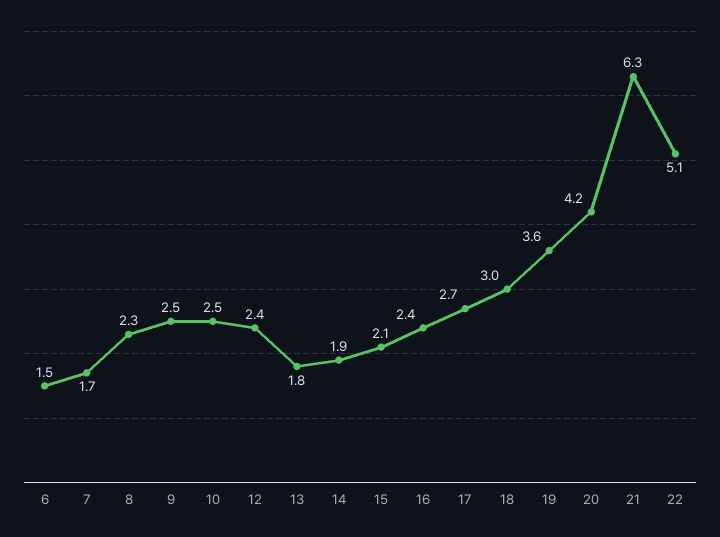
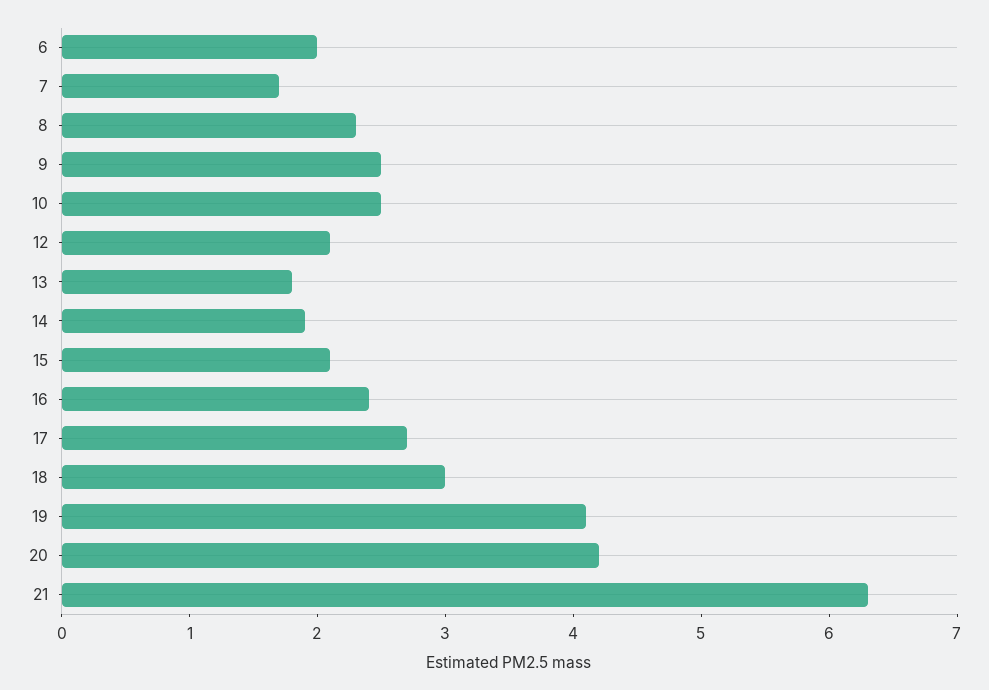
  {
-   "6": 1.5,
+   "6": 2,
    "7": 1.7,
    "8": 2.3,
    "9": 2.5,
    "10": 2.5,
-   "12": 2.4,
+   "12": 2.1,
    "13": 1.8,
    "14": 1.9,
    "15": 2.1,
    "16": 2.4,
    "17": 2.7,
    "18": 3,
-   "19": 3.6,
+   "19": 4.1,
    "20": 4.2,
-   "21": 6.3,
+   "21": 6.3
-   "22": 5.1
  }

